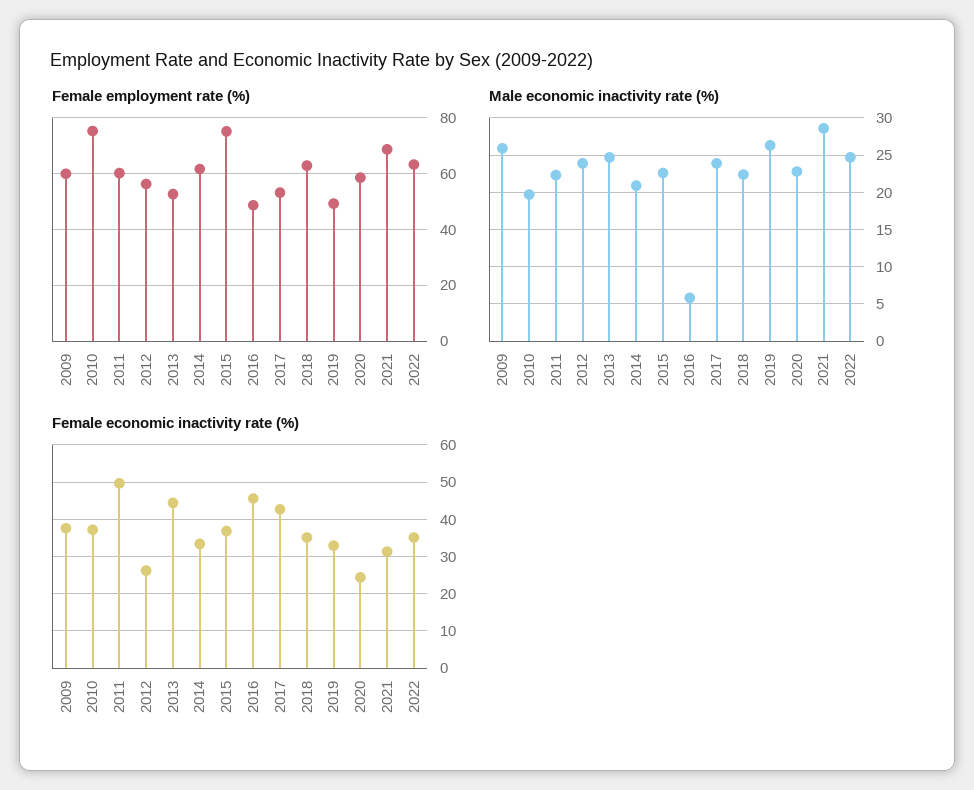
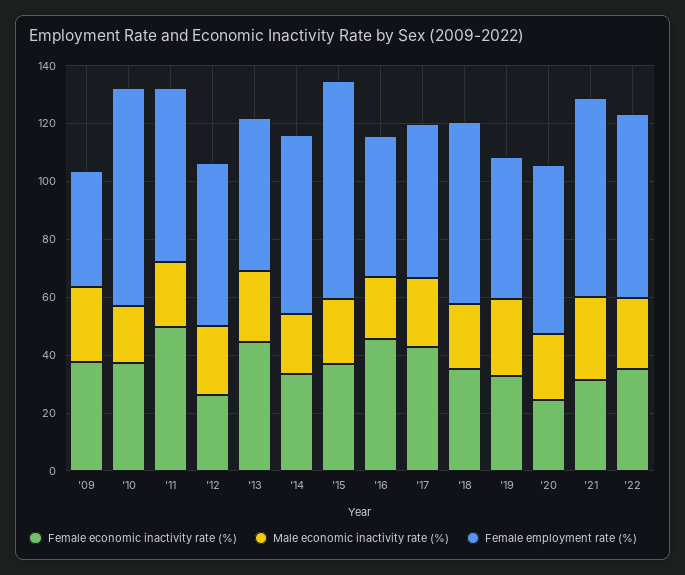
  {
    "Female employment rate (%)": {
-     "2009": 60,
+     "2009": 40,
      "2010": 75,
      "2011": 60,
      "2012": 57.5,
      "2013": 52.5,
      "2014": 62.5,
      "2015": 75,
      "2016": 47.5,
      "2017": 52.5,
      "2018": 62.5,
      "2019": 50,
      "2020": 57.5,
      "2021": 67.5,
      "2022": 62.5
    },
    "Male economic inactivity rate (%)": {
      "2009": 26,
      "2010": 20,
      "2011": 22,
      "2012": 24,
      "2013": 25,
      "2014": 21,
      "2015": 23,
-     "2016": 6,
+     "2016": 20,
      "2017": 24,
      "2018": 22,
      "2019": 26,
      "2020": 23,
      "2021": 29,
      "2022": 25
    },
    "Female economic inactivity rate (%)": {
      "2009": 38,
      "2010": 38,
      "2011": 50,
      "2012": 26,
      "2013": 44,
      "2014": 34,
      "2015": 36,
      "2016": 46,
      "2017": 42,
      "2018": 36,
      "2019": 32,
      "2020": 24,
      "2021": 32,
      "2022": 36
    }
  }

